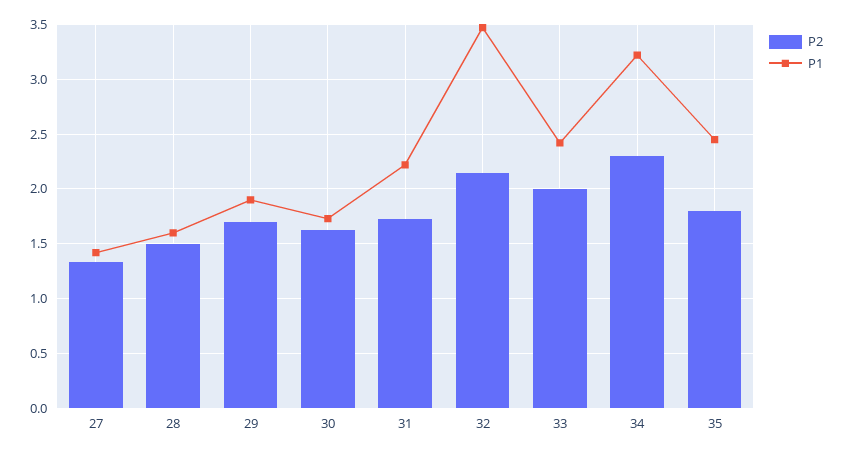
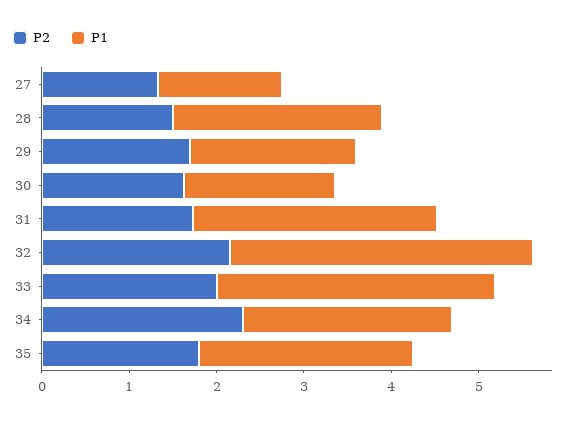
  {
    "P2": {
      "27": 1.3,
      "28": 1.5,
      "29": 1.7,
      "30": 1.6,
      "31": 1.7,
      "32": 2.2,
      "33": 2,
      "34": 2.3,
      "35": 1.8
    },
    "P1": {
      "27": 1.4,
-     "28": 1.6,
+     "28": 2.4,
      "29": 1.9,
      "30": 1.7,
-     "31": 2.2,
+     "31": 2.8,
      "32": 3.5,
-     "33": 2.4,
+     "33": 3.2,
-     "34": 3.2,
+     "34": 2.4,
      "35": 2.5
    }
  }

